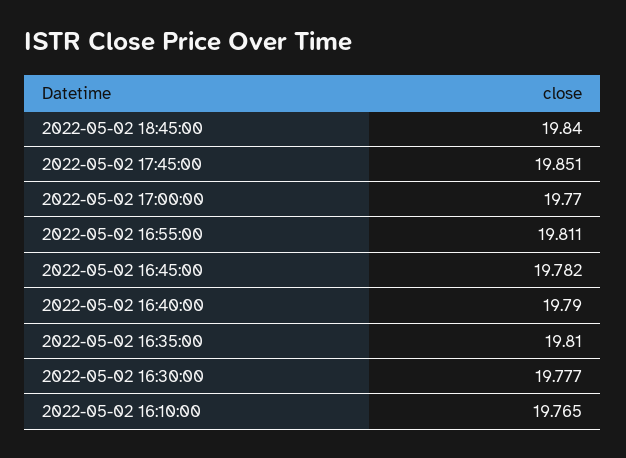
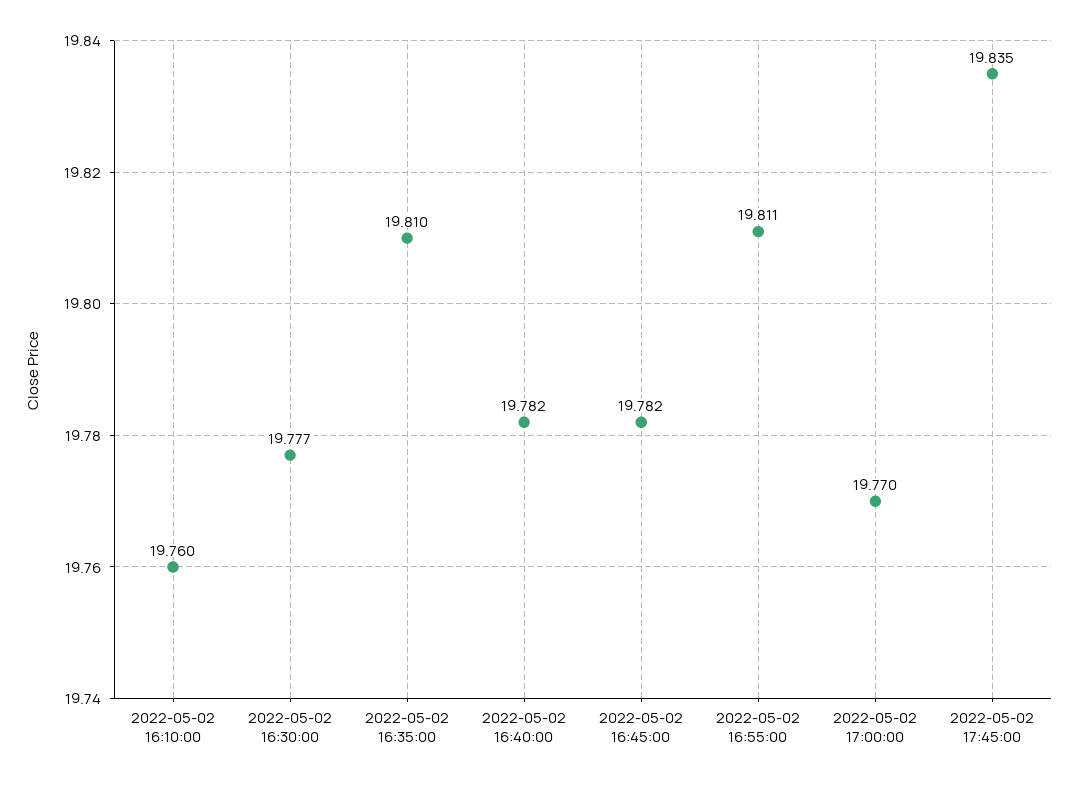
  {
-   "2022-05-02 18:45:00": 19.84,
-   "2022-05-02 17:45:00": 19.851,
+   "2022-05-02 17:45:00": 19.835,
    "2022-05-02 17:00:00": 19.77,
    "2022-05-02 16:55:00": 19.811,
    "2022-05-02 16:45:00": 19.782,
-   "2022-05-02 16:40:00": 19.79,
+   "2022-05-02 16:40:00": 19.782,
    "2022-05-02 16:35:00": 19.81,
    "2022-05-02 16:30:00": 19.777,
-   "2022-05-02 16:10:00": 19.765
+   "2022-05-02 16:10:00": 19.76
  }

